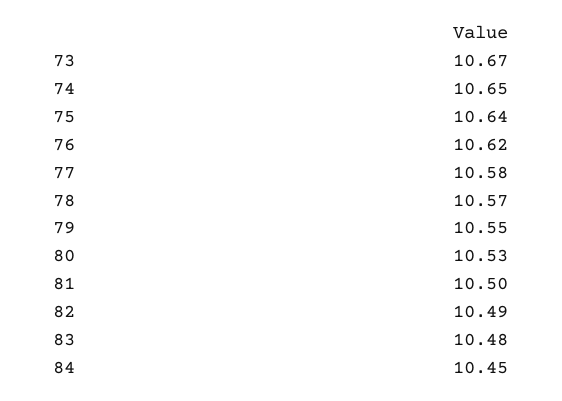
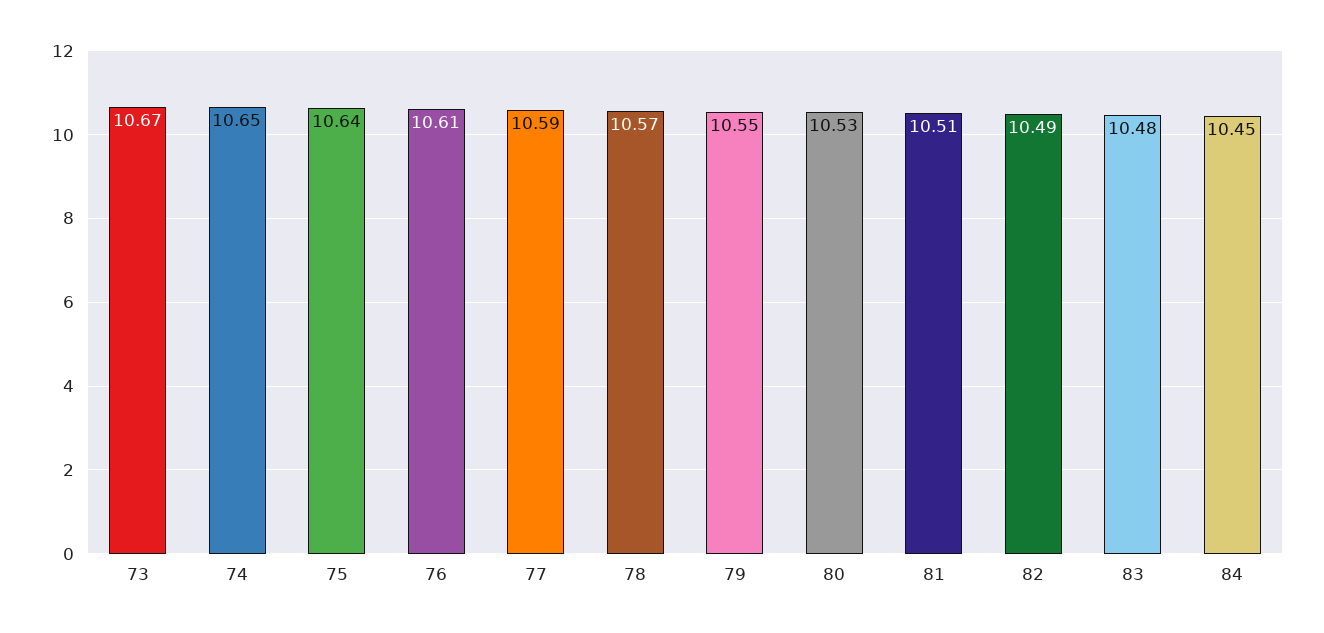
  {
    "73": 10.67,
    "74": 10.65,
    "75": 10.64,
-   "76": 10.62,
+   "76": 10.61,
-   "77": 10.58,
+   "77": 10.59,
    "78": 10.57,
    "79": 10.55,
    "80": 10.53,
-   "81": 10.5,
+   "81": 10.51,
    "82": 10.49,
    "83": 10.48,
    "84": 10.45
  }

